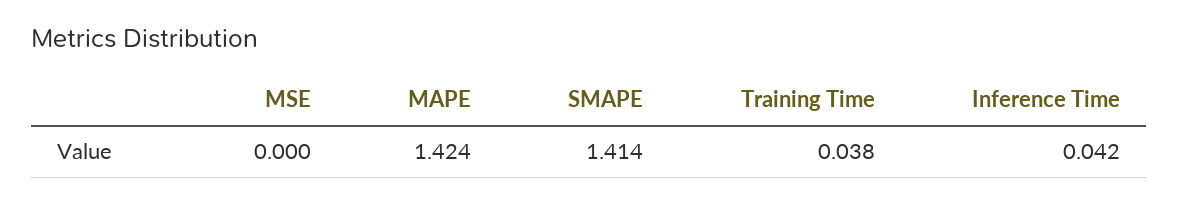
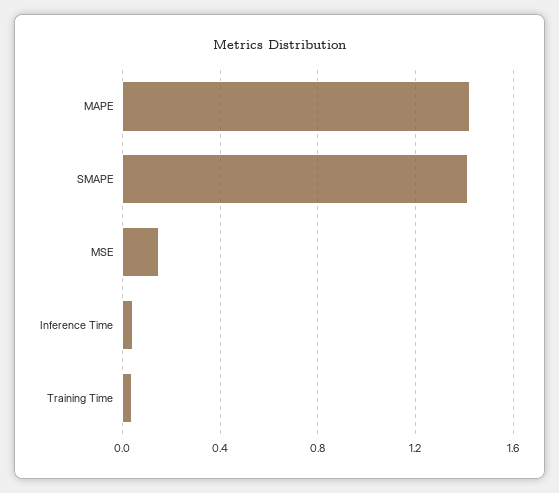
  {
-   "MSE": 0,
+   "MSE": 0.15,
    "MAPE": 1.424,
    "SMAPE": 1.414,
    "Training Time": 0.038,
    "Inference Time": 0.042
  }

